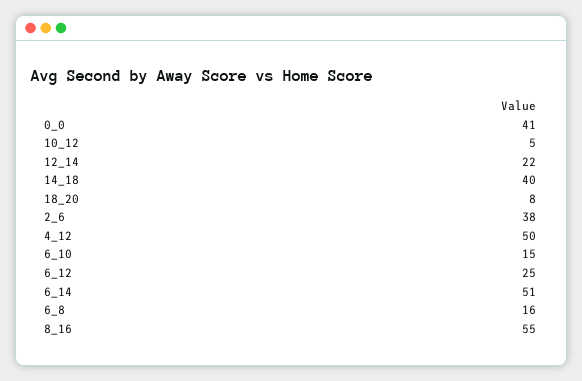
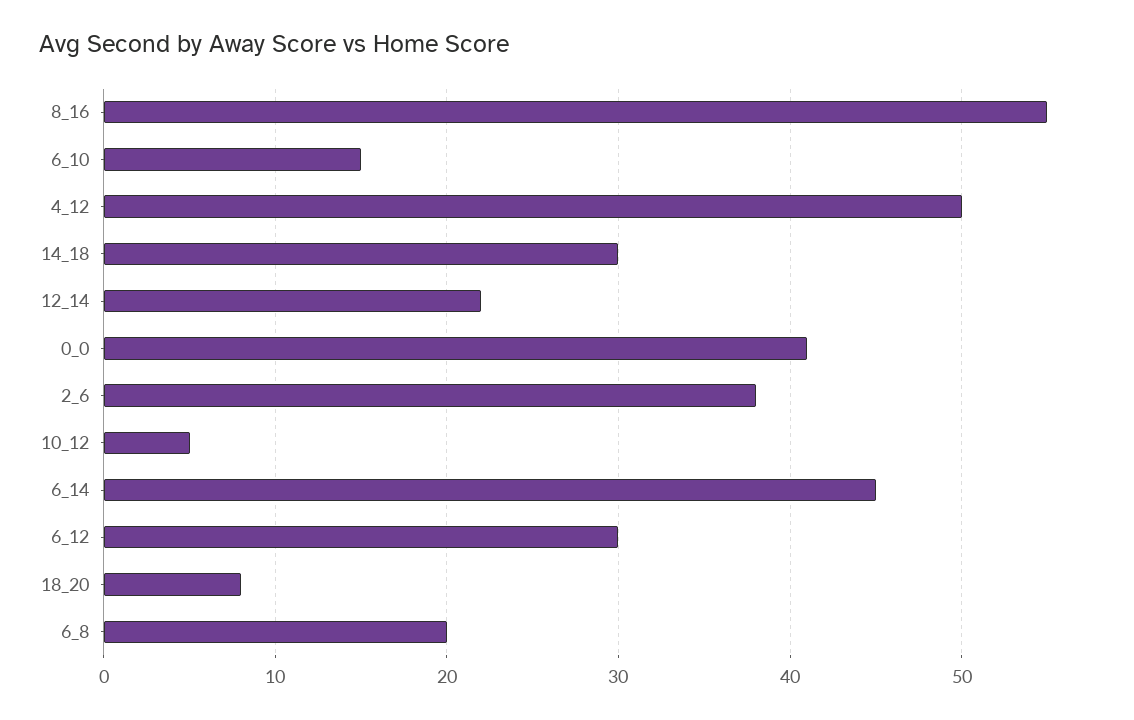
  {
    "0_0": 41,
    "10_12": 5,
    "12_14": 22,
-   "14_18": 40,
+   "14_18": 30,
    "18_20": 8,
    "2_6": 38,
    "4_12": 50,
    "6_10": 15,
-   "6_12": 25,
+   "6_12": 30,
-   "6_14": 51,
+   "6_14": 45,
-   "6_8": 16,
+   "6_8": 20,
    "8_16": 55
  }

